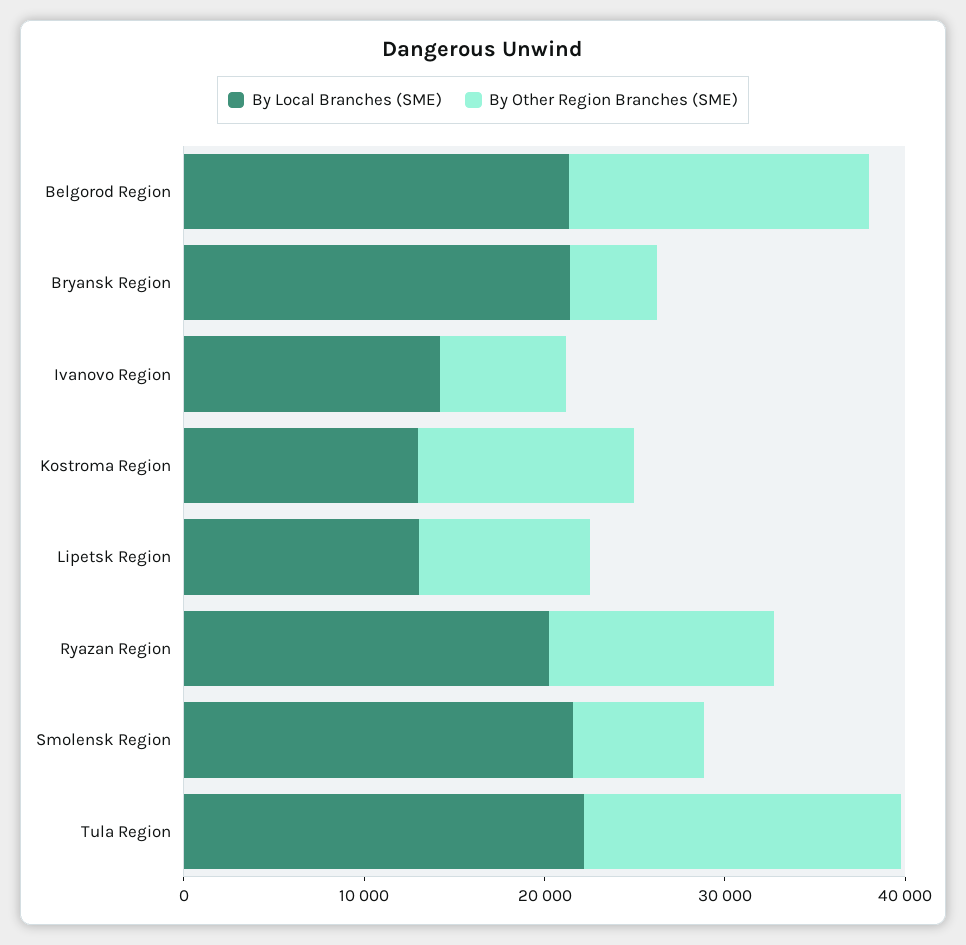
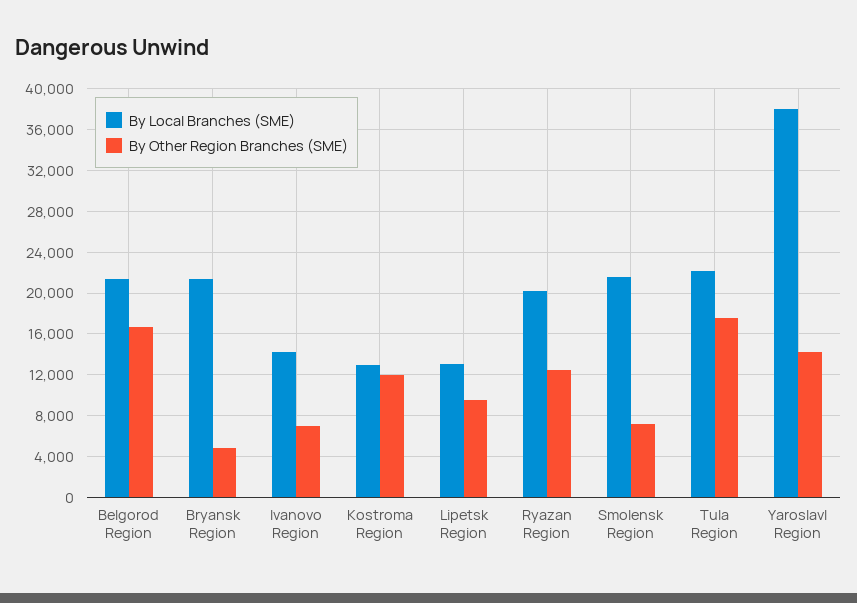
  {
    "By Local Branches (SME)": {
      "Belgorod Region": 21000,
      "Bryansk Region": 21000,
      "Ivanovo Region": 14000,
      "Kostroma Region": 13000,
      "Lipetsk Region": 13000,
      "Ryazan Region": 20000,
      "Smolensk Region": 22000,
-     "Tula Region": 22000
+     "Tula Region": 22000,
+     "Yaroslavl Region": 38000
    },
    "By Other Region Branches (SME)": {
      "Belgorod Region": 17000,
      "Bryansk Region": 5000,
      "Ivanovo Region": 7000,
      "Kostroma Region": 12000,
      "Lipetsk Region": 10000,
      "Ryazan Region": 12000,
      "Smolensk Region": 7000,
-     "Tula Region": 18000
+     "Tula Region": 18000,
+     "Yaroslavl Region": 14000
    }
  }

